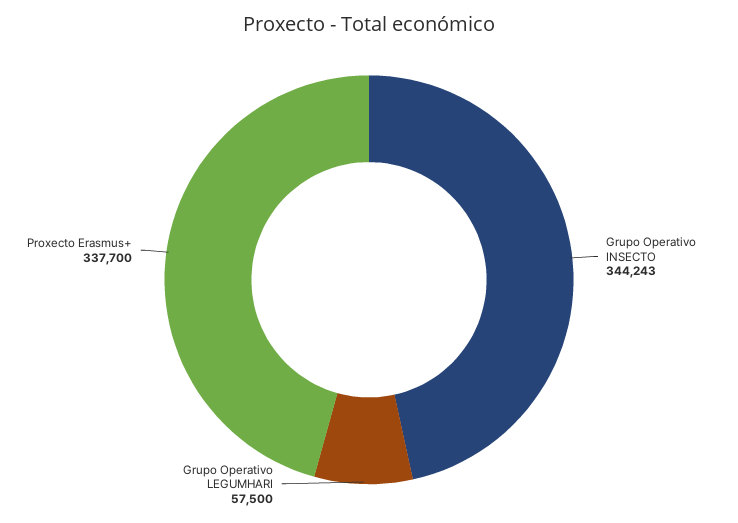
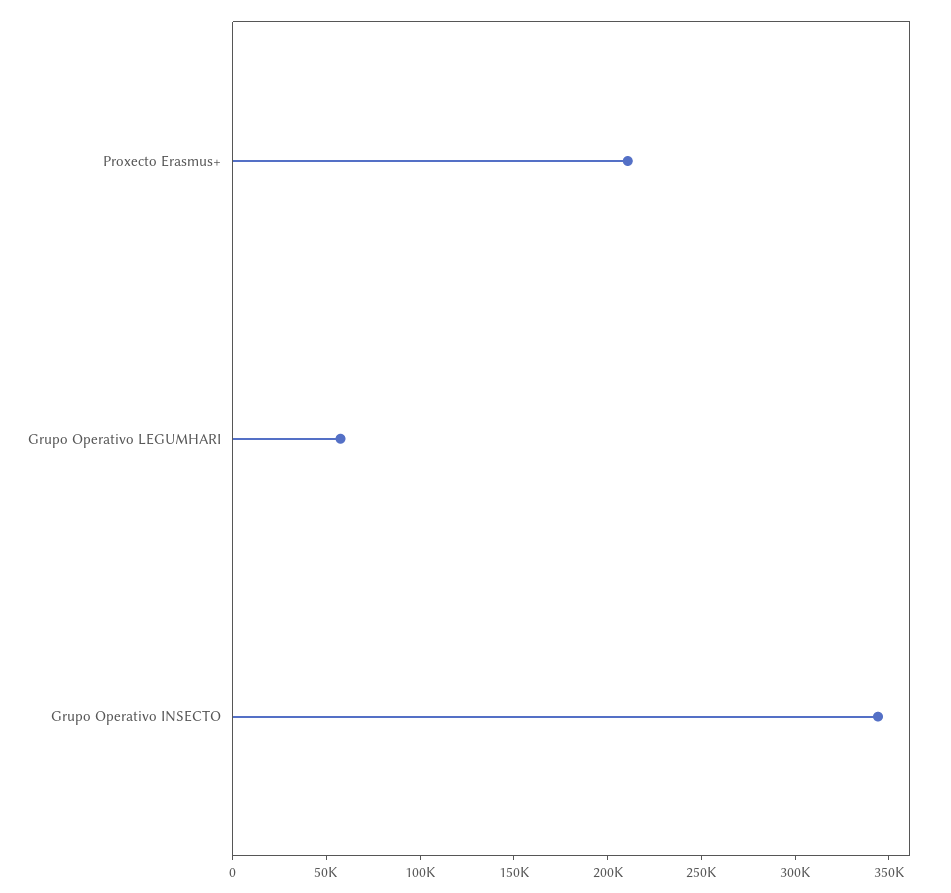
  {
    "Grupo Operativo INSECTO": 344243,
    "Grupo Operativo LEGUMHARI": 57500,
-   "Proxecto Erasmus+": 337700
+   "Proxecto Erasmus+": 210000
  }

